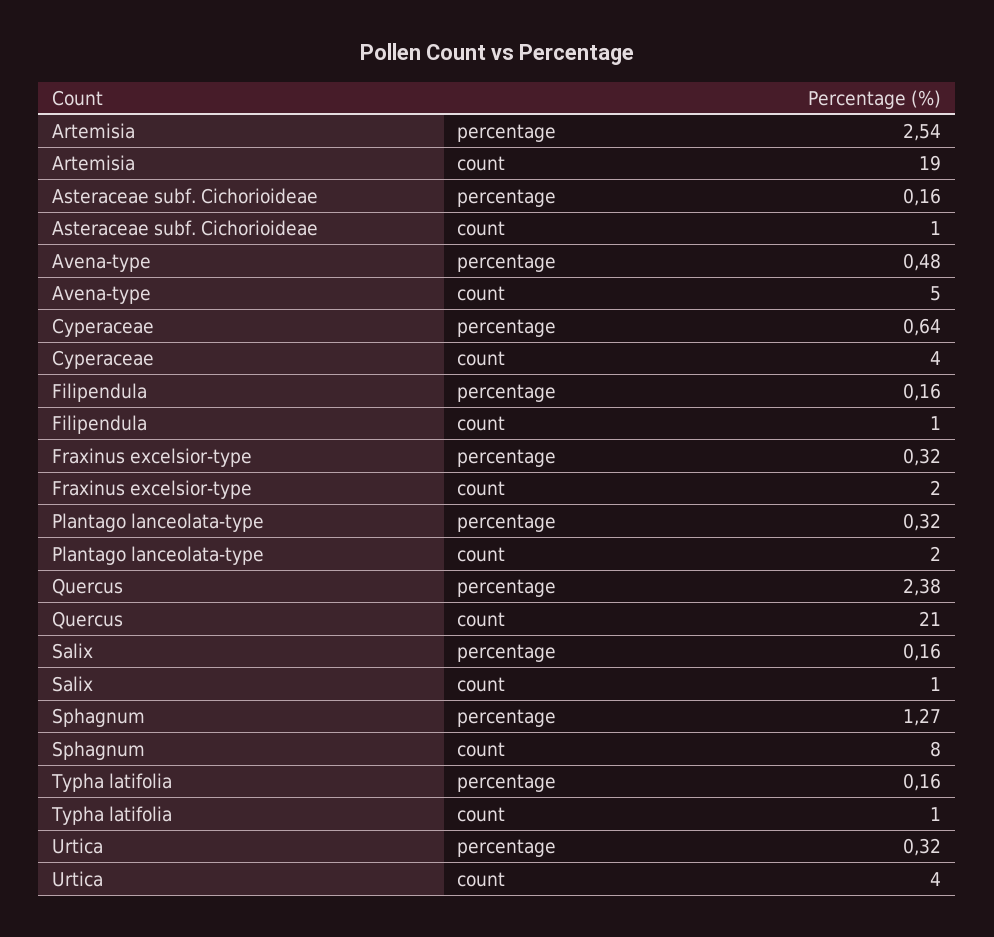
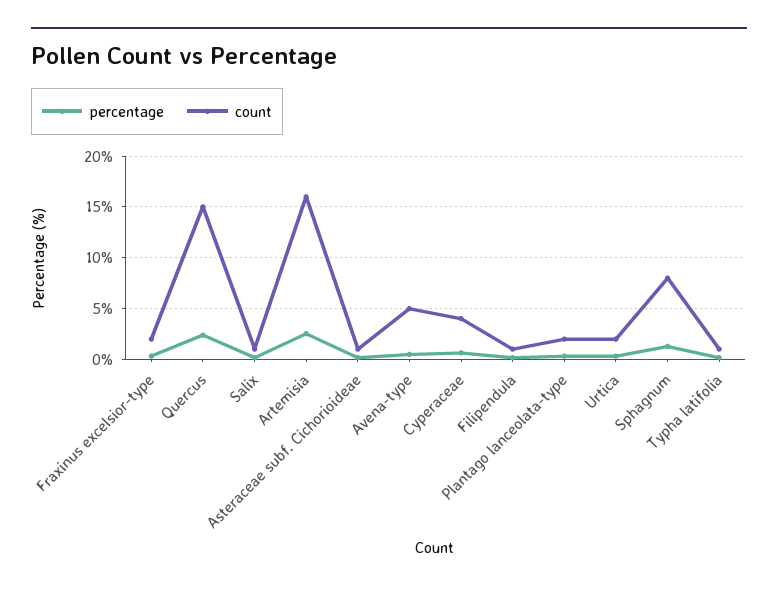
  {
    "percentage": {
      "Artemisia": 2.54,
      "Asteraceae subf. Cichorioideae": 0.16,
      "Avena-type": 0.48,
      "Cyperaceae": 0.64,
      "Filipendula": 0.16,
      "Fraxinus excelsior-type": 0.32,
      "Plantago lanceolata-type": 0.32,
      "Quercus": 2.38,
      "Salix": 0.16,
      "Sphagnum": 1.27,
      "Typha latifolia": 0.16,
      "Urtica": 0.32
    },
    "count": {
-     "Artemisia": 19,
+     "Artemisia": 16,
      "Asteraceae subf. Cichorioideae": 1,
      "Avena-type": 5,
      "Cyperaceae": 4,
      "Filipendula": 1,
      "Fraxinus excelsior-type": 2,
      "Plantago lanceolata-type": 2,
-     "Quercus": 21,
+     "Quercus": 15,
      "Salix": 1,
      "Sphagnum": 8,
      "Typha latifolia": 1,
-     "Urtica": 4
+     "Urtica": 2
    }
  }

